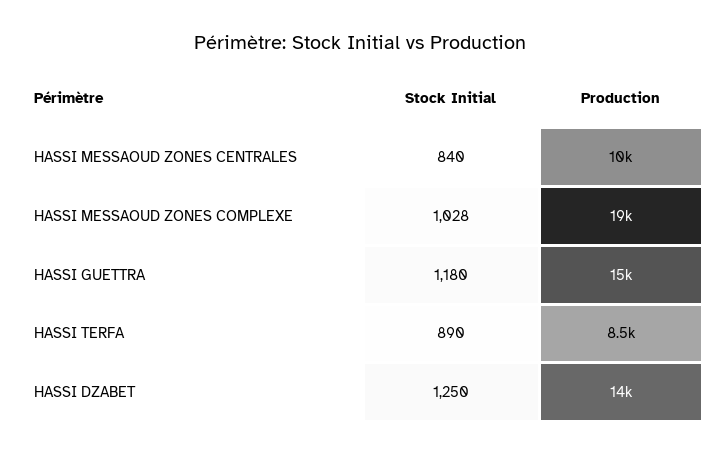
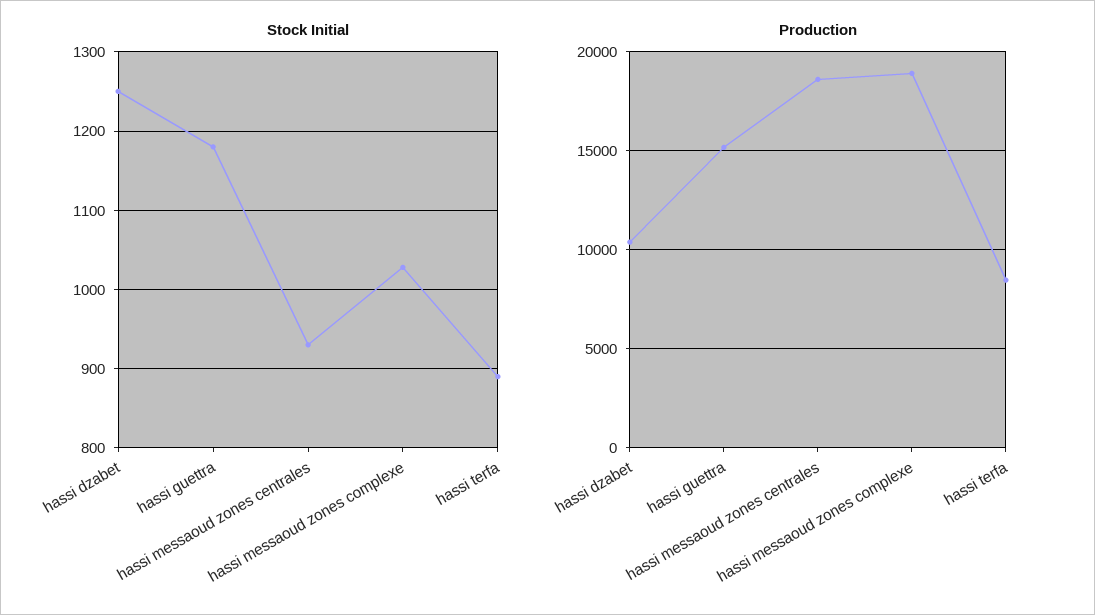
  {
    "Stock Initial": {
-     "HASSI MESSAOUD ZONES CENTRALES": 840,
+     "HASSI MESSAOUD ZONES CENTRALES": 930,
      "HASSI MESSAOUD ZONES COMPLEXE": 1028,
      "HASSI GUETTRA": 1180,
      "HASSI TERFA": 890,
      "HASSI DZABET": 1250
    },
    "Production": {
-     "HASSI MESSAOUD ZONES CENTRALES": 10000,
+     "HASSI MESSAOUD ZONES CENTRALES": 18500,
      "HASSI MESSAOUD ZONES COMPLEXE": 19000,
      "HASSI GUETTRA": 15000,
      "HASSI TERFA": 8500,
-     "HASSI DZABET": 14000
+     "HASSI DZABET": 10500
    }
  }

